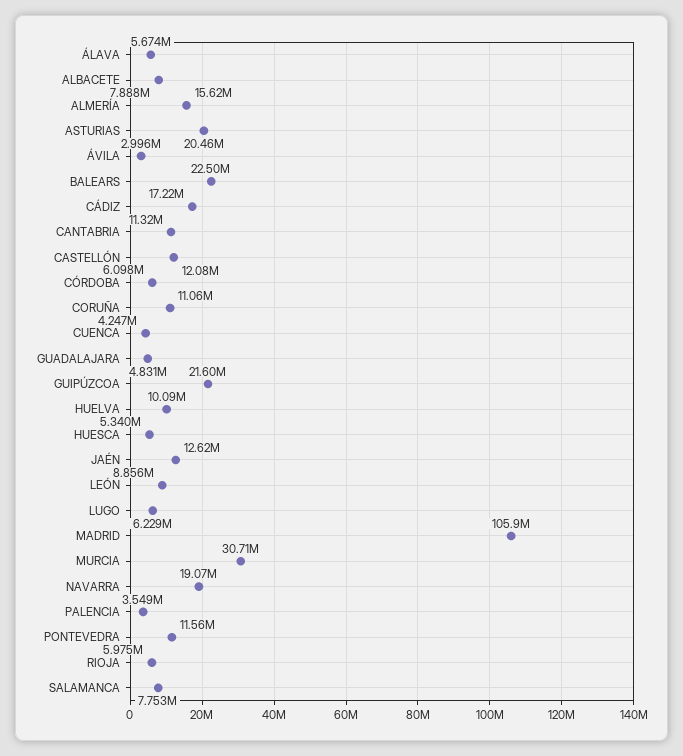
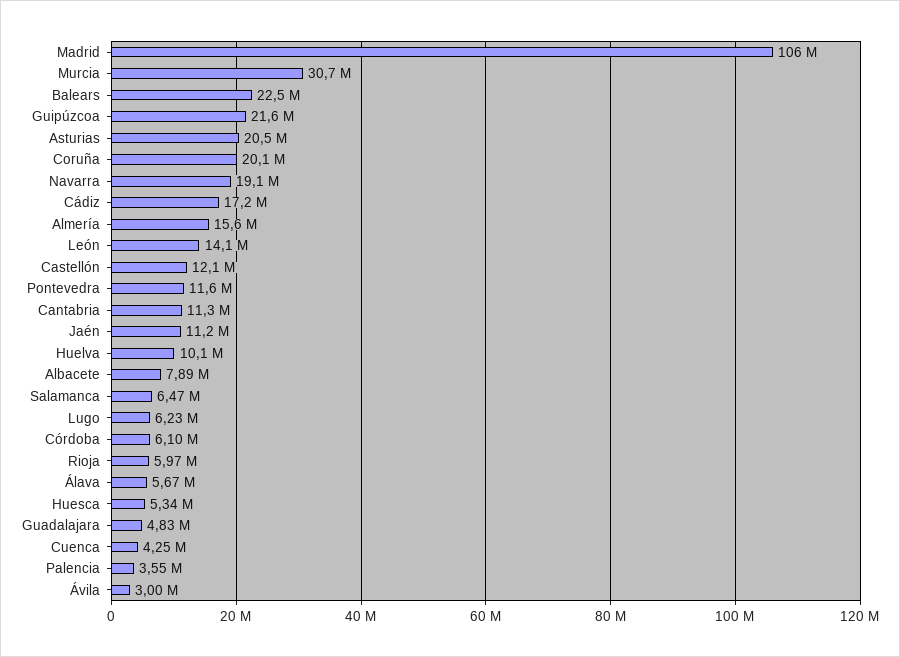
  {
    "ÁLAVA": 5674000,
    "ALBACETE": 7888000,
    "ALMERÍA": 15620000,
    "ASTURIAS": 20460000,
    "ÁVILA": 2996000,
    "BALEARS": 22500000,
    "CÁDIZ": 17220000,
    "CANTABRIA": 11320000,
    "CASTELLÓN": 12080000,
    "CÓRDOBA": 6098000,
-   "CORUÑA": 11060000,
+   "CORUÑA": 20100000,
    "CUENCA": 4247000,
    "GUADALAJARA": 4831000,
    "GUIPÚZCOA": 21600000,
    "HUELVA": 10090000,
    "HUESCA": 5340000,
-   "JAÉN": 12620000,
+   "JAÉN": 11200000,
-   "LEÓN": 8856000,
+   "LEÓN": 14100000,
    "LUGO": 6229000,
    "MADRID": 105900000,
    "MURCIA": 30710000,
    "NAVARRA": 19070000,
    "PALENCIA": 3549000,
    "PONTEVEDRA": 11560000,
    "RIOJA": 5975000,
-   "SALAMANCA": 7753000
+   "SALAMANCA": 6470000
  }

